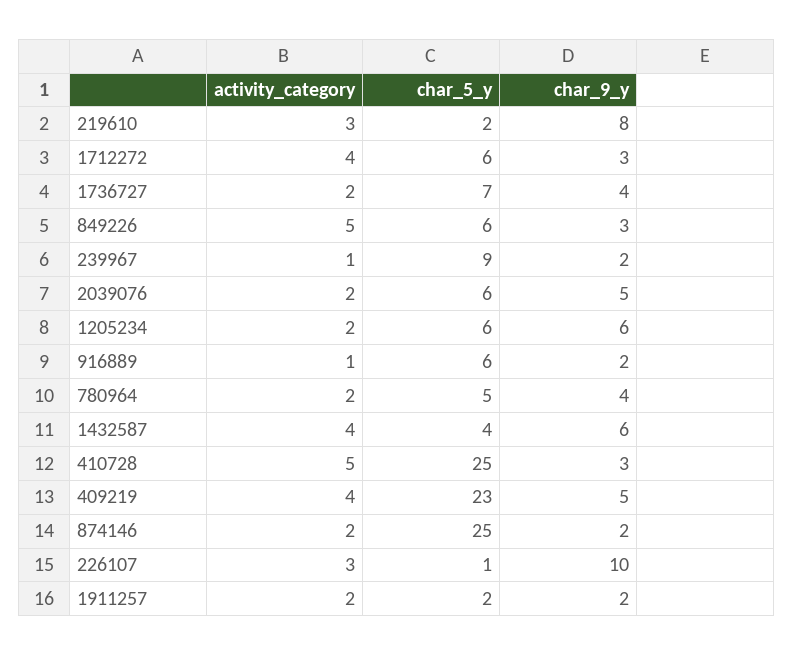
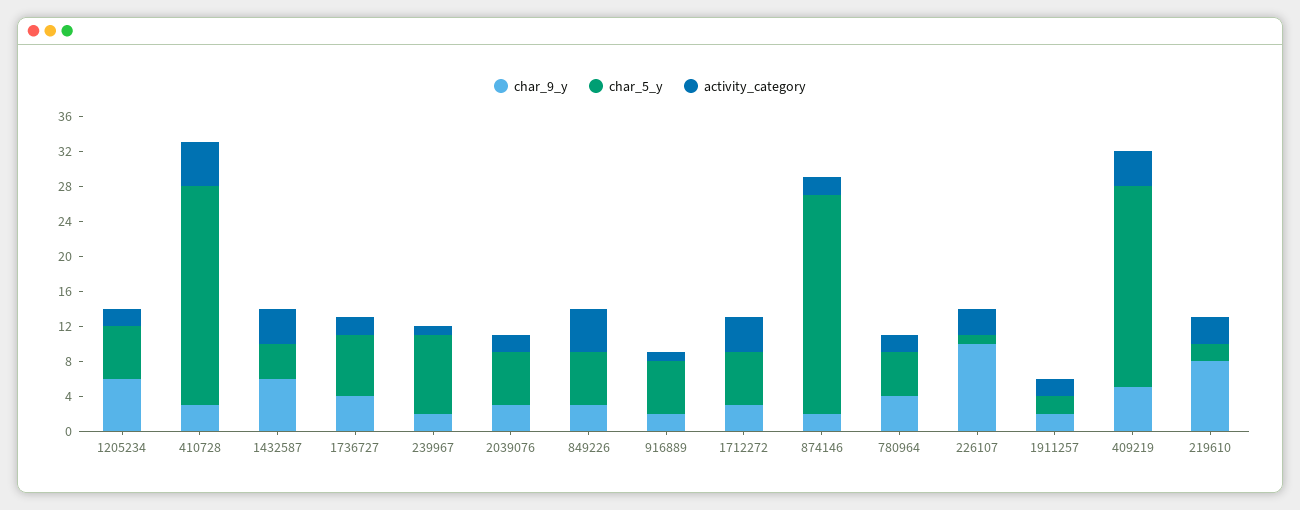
  {
    "activity_category": {
      "219610": 3,
      "1712272": 4,
      "1736727": 2,
      "849226": 5,
      "239967": 1,
      "2039076": 2,
      "1205234": 2,
      "916889": 1,
      "780964": 2,
      "1432587": 4,
      "410728": 5,
      "409219": 4,
      "874146": 2,
      "226107": 3,
      "1911257": 2
    },
    "char_5_y": {
      "219610": 2,
      "1712272": 6,
      "1736727": 7,
      "849226": 6,
      "239967": 9,
      "2039076": 6,
      "1205234": 6,
      "916889": 6,
      "780964": 5,
      "1432587": 4,
      "410728": 25,
      "409219": 23,
      "874146": 25,
      "226107": 1,
      "1911257": 2
    },
    "char_9_y": {
      "219610": 8,
      "1712272": 3,
      "1736727": 4,
      "849226": 3,
      "239967": 2,
-     "2039076": 5,
+     "2039076": 3,
      "1205234": 6,
      "916889": 2,
      "780964": 4,
      "1432587": 6,
      "410728": 3,
      "409219": 5,
      "874146": 2,
      "226107": 10,
      "1911257": 2
    }
  }

